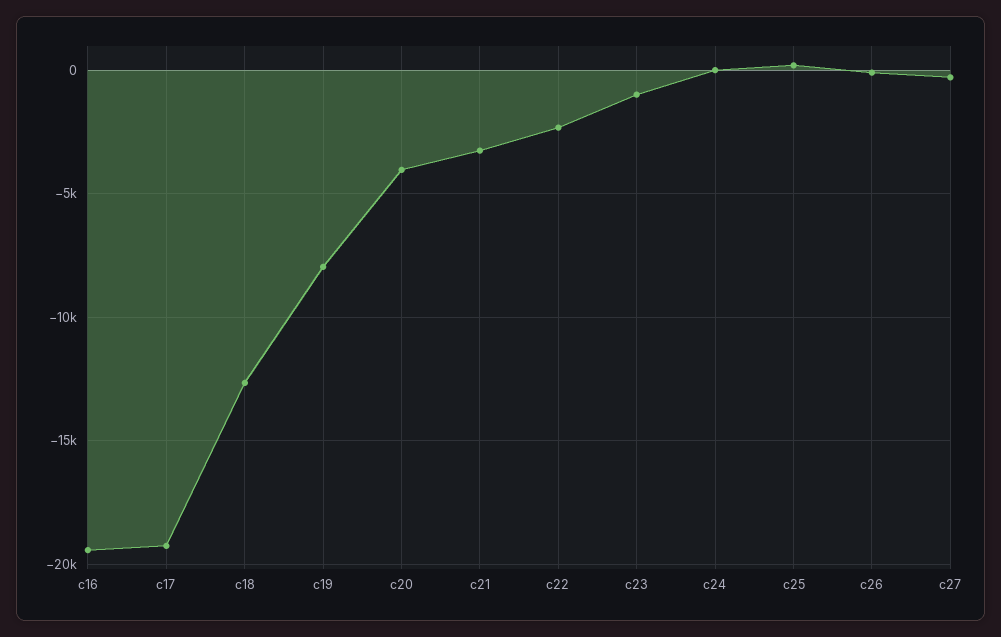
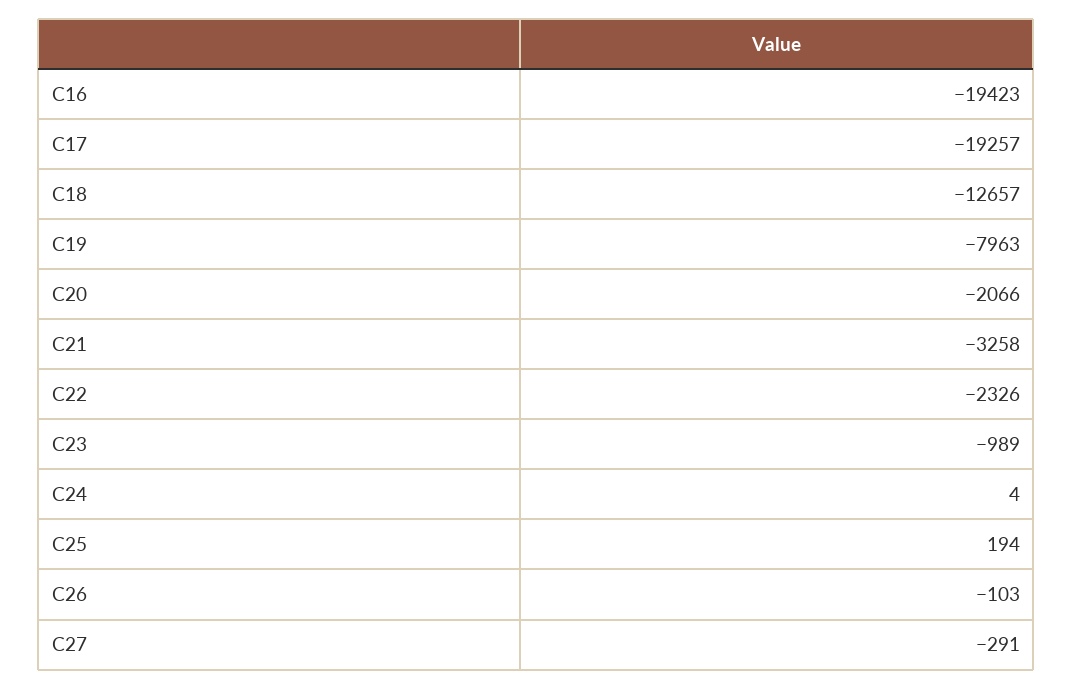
  {
    "c16": -19423,
    "c17": -19257,
    "c18": -12657,
    "c19": -7963,
-   "c20": -4000,
+   "c20": -2066,
    "c21": -3258,
    "c22": -2326,
    "c23": -989,
    "c24": 4,
    "c25": 194,
    "c26": -103,
    "c27": -291
  }

